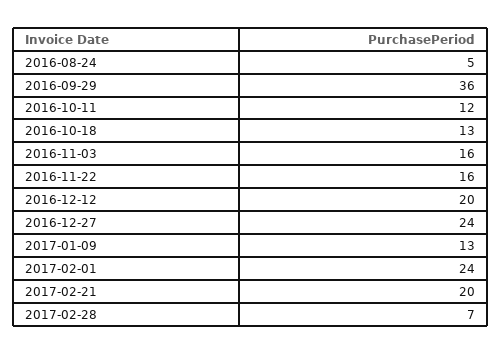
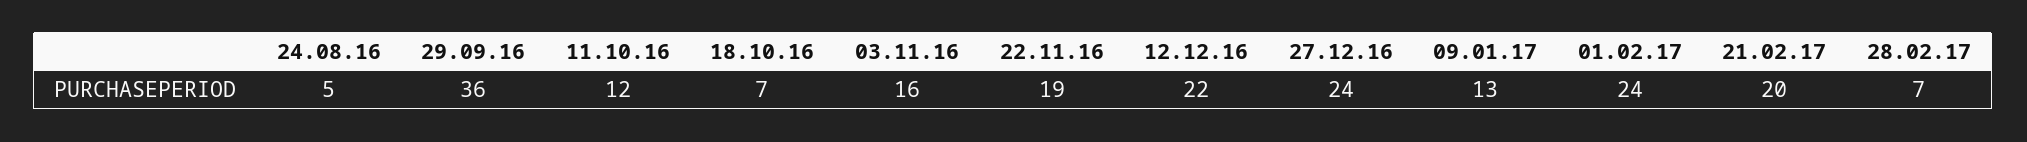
  {
    "2016-08-24": 5,
    "2016-09-29": 36,
    "2016-10-11": 12,
-   "2016-10-18": 13,
+   "2016-10-18": 7,
    "2016-11-03": 16,
-   "2016-11-22": 16,
+   "2016-11-22": 19,
-   "2016-12-12": 20,
+   "2016-12-12": 22,
    "2016-12-27": 24,
    "2017-01-09": 13,
    "2017-02-01": 24,
    "2017-02-21": 20,
    "2017-02-28": 7
  }

